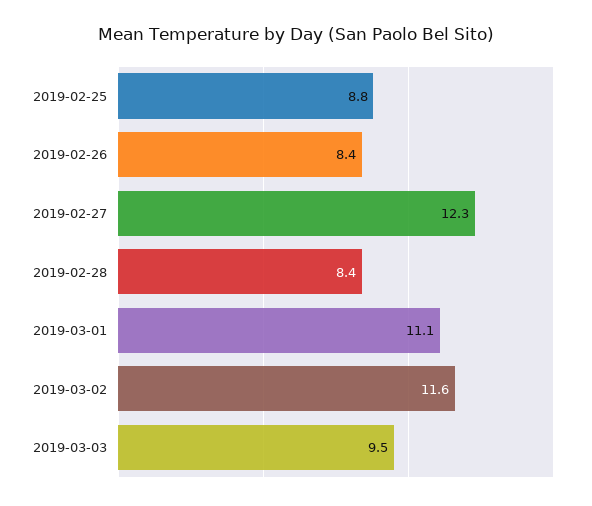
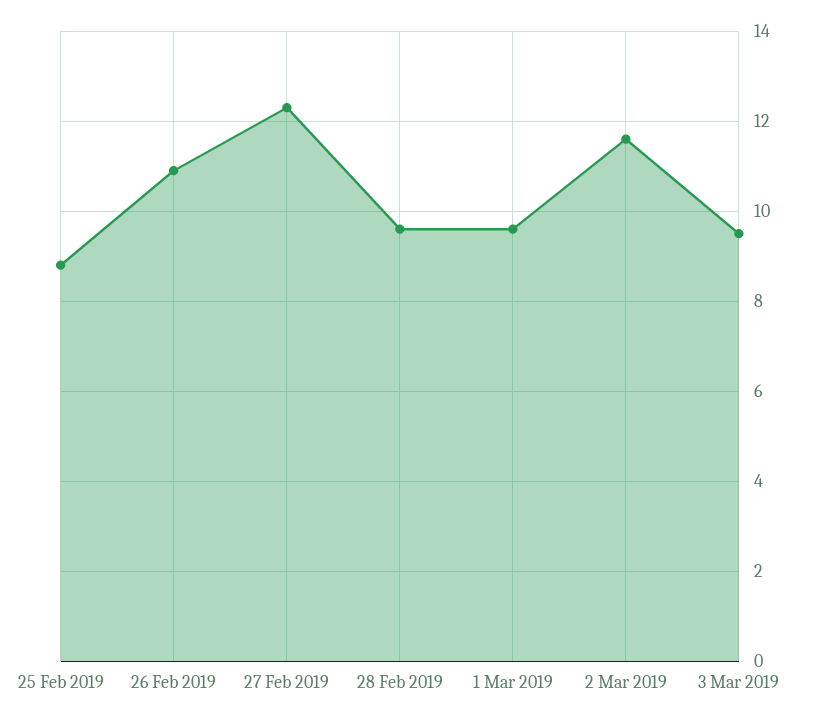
  {
    "2019-02-25": 8.8,
-   "2019-02-26": 8.4,
+   "2019-02-26": 11,
    "2019-02-27": 12.3,
-   "2019-02-28": 8.4,
+   "2019-02-28": 9.5,
-   "2019-03-01": 11.1,
+   "2019-03-01": 9.5,
    "2019-03-02": 11.6,
    "2019-03-03": 9.5
  }

